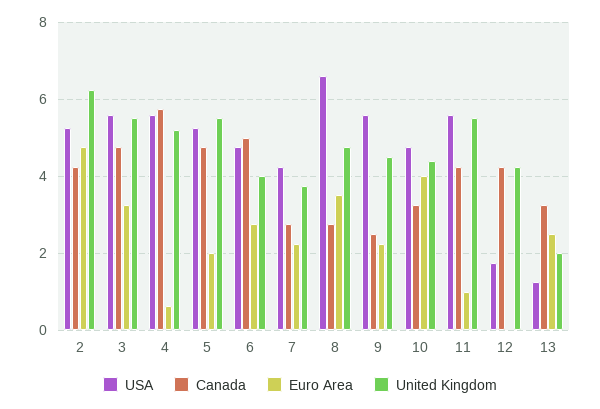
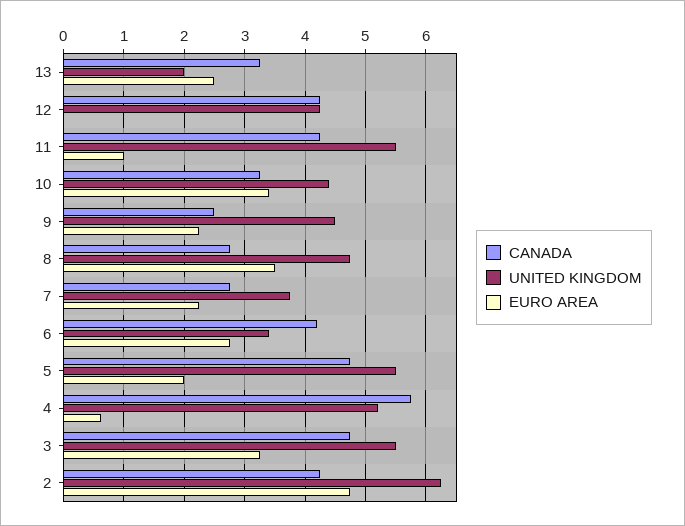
  {
-   "USA": {
-     "2": 5.2,
-     "3": 5.6,
-     "4": 5.6,
-     "5": 5.2,
-     "6": 4.8,
-     "7": 4.2,
-     "8": 6.6,
-     "9": 5.6,
-     "10": 4.8,
-     "11": 5.6,
-     "12": 1.8,
-     "13": 1.2
-   },
    "Canada": {
      "2": 4.3,
      "3": 4.8,
      "4": 5.8,
      "5": 4.8,
-     "6": 5,
+     "6": 4.2,
      "7": 2.8,
      "8": 2.8,
      "9": 2.5,
      "10": 3.3,
      "11": 4.3,
      "12": 4.3,
      "13": 3.3
    },
    "Euro Area": {
      "2": 4.8,
      "3": 3.3,
      "4": 0.6,
      "5": 2,
      "6": 2.8,
      "7": 2.3,
      "8": 3.5,
      "9": 2.3,
-     "10": 4,
+     "10": 3.4,
      "11": 1,
      "12": 0,
      "13": 2.5
    },
    "United Kingdom": {
      "2": 6.3,
      "3": 5.5,
      "4": 5.2,
      "5": 5.5,
-     "6": 4,
+     "6": 3.4,
      "7": 3.8,
      "8": 4.8,
      "9": 4.5,
      "10": 4.4,
      "11": 5.5,
      "12": 4.3,
      "13": 2
    }
  }

